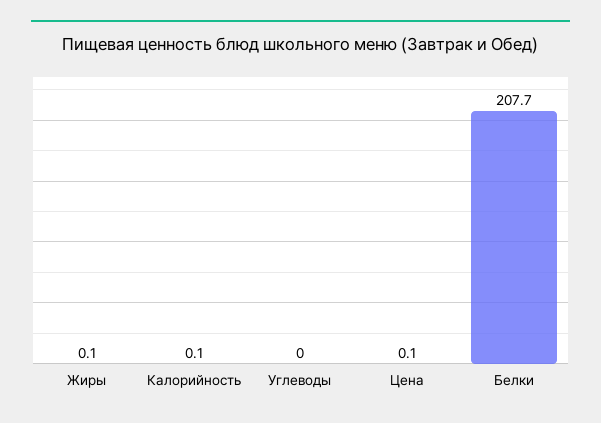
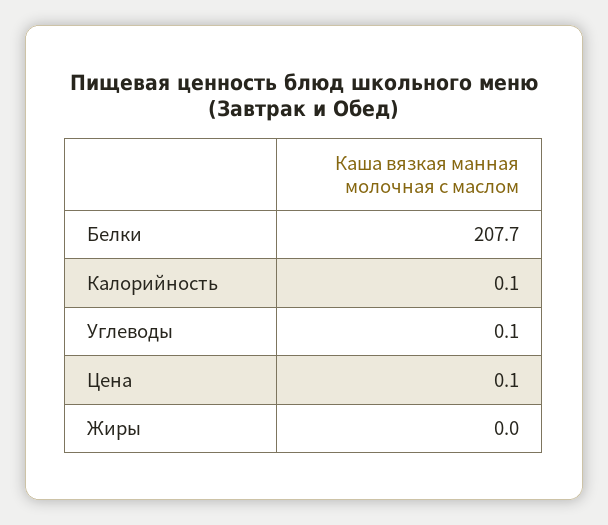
  {
-   "Жиры": 0.1,
+   "Жиры": 0,
    "Калорийность": 0.1,
-   "Углеводы": 0,
+   "Углеводы": 0.1,
    "Цена": 0.1,
    "Белки": 207.7
  }

